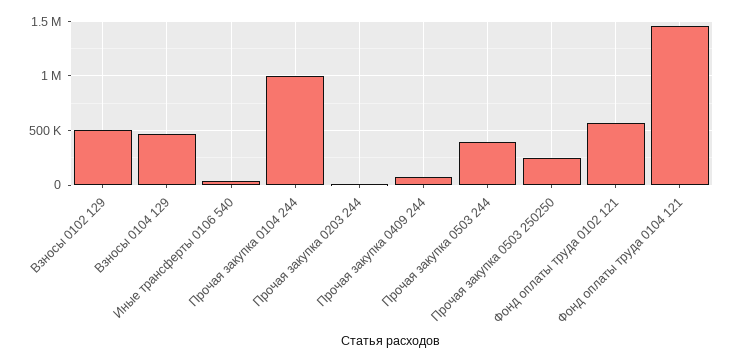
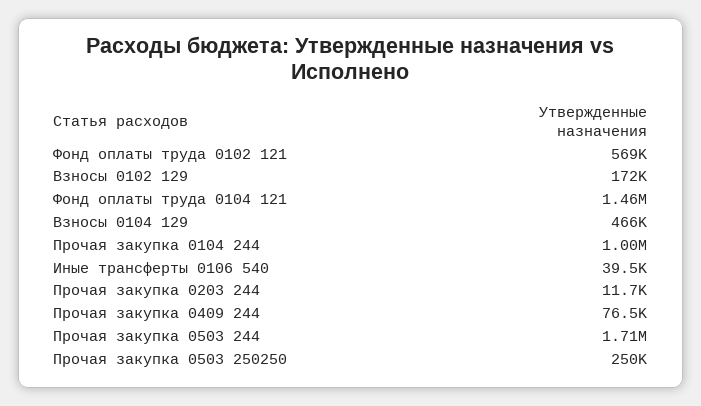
  {
-   "Взносы 0102 129": 500000,
+   "Взносы 0102 129": 172000,
    "Взносы 0104 129": 466000,
    "Иные трансферты 0106 540": 39500,
    "Прочая закупка 0104 244": 1000000,
    "Прочая закупка 0203 244": 11700,
    "Прочая закупка 0409 244": 76500,
-   "Прочая закупка 0503 244": 400000,
+   "Прочая закупка 0503 244": 1710000,
    "Прочая закупка 0503 250250": 250000,
    "Фонд оплаты труда 0102 121": 569000,
    "Фонд оплаты труда 0104 121": 1460000
  }

